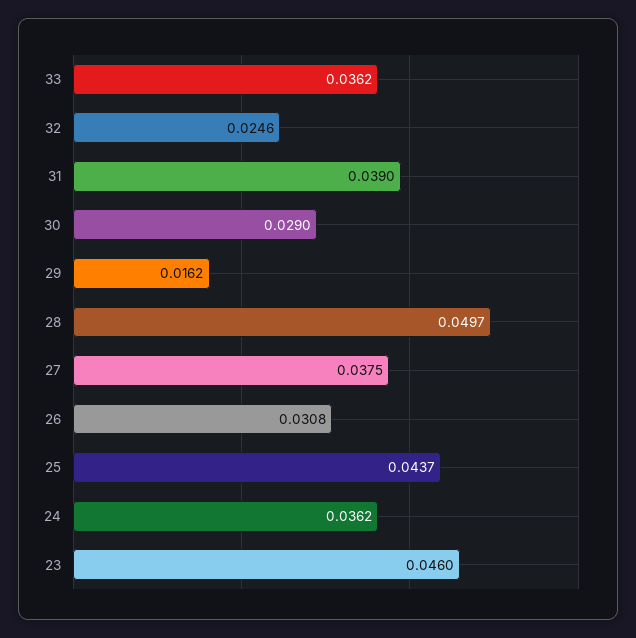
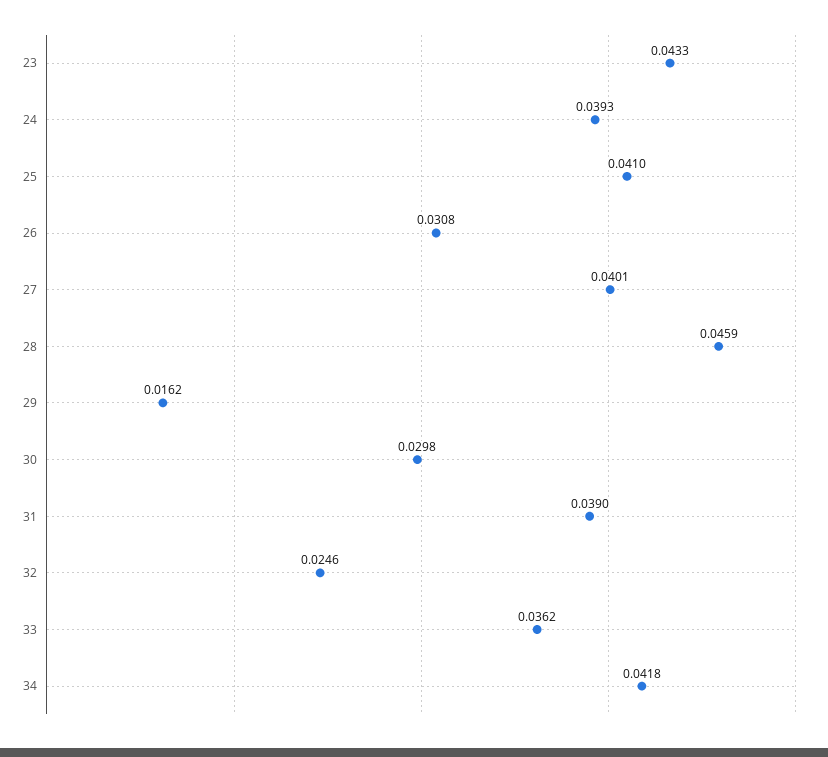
  {
    "33": 0.0362,
    "32": 0.0246,
    "31": 0.039,
-   "30": 0.029,
+   "30": 0.0298,
    "29": 0.0162,
-   "28": 0.0497,
+   "28": 0.0459,
-   "27": 0.0375,
+   "27": 0.0401,
    "26": 0.0308,
-   "25": 0.0437,
+   "25": 0.041,
-   "24": 0.0362,
+   "24": 0.0393,
-   "23": 0.046
+   "23": 0.0433,
+   "34": 0.0418
  }

